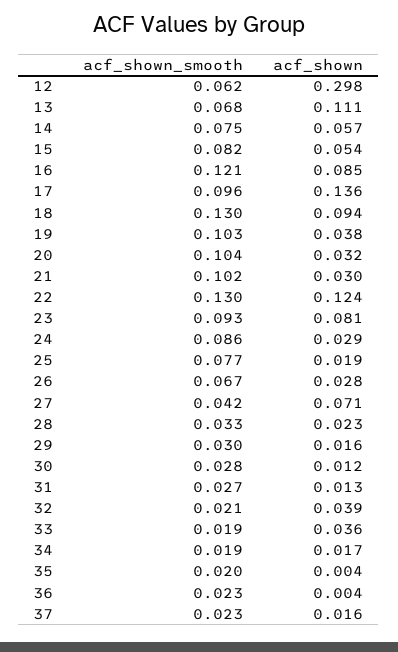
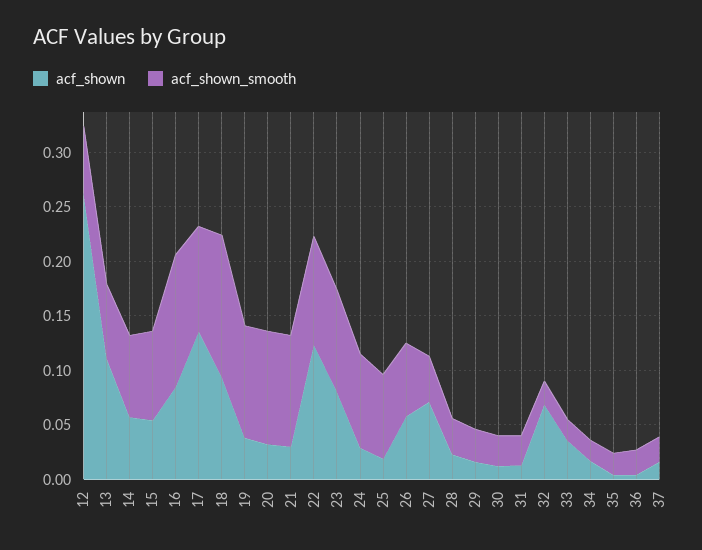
  {
    "acf_shown_smooth": {
      "12": 0.062,
      "13": 0.068,
      "14": 0.075,
      "15": 0.082,
      "16": 0.121,
      "17": 0.096,
      "18": 0.13,
      "19": 0.103,
      "20": 0.104,
      "21": 0.102,
-     "22": 0.13,
+     "22": 0.1,
      "23": 0.093,
      "24": 0.086,
      "25": 0.077,
      "26": 0.067,
      "27": 0.042,
      "28": 0.033,
      "29": 0.03,
      "30": 0.028,
      "31": 0.027,
      "32": 0.021,
      "33": 0.019,
      "34": 0.019,
      "35": 0.02,
      "36": 0.023,
      "37": 0.023
    },
    "acf_shown": {
-     "12": 0.298,
+     "12": 0.26,
      "13": 0.111,
      "14": 0.057,
      "15": 0.054,
      "16": 0.085,
      "17": 0.136,
      "18": 0.094,
      "19": 0.038,
      "20": 0.032,
      "21": 0.03,
      "22": 0.124,
      "23": 0.081,
      "24": 0.029,
      "25": 0.019,
-     "26": 0.028,
+     "26": 0.06,
      "27": 0.071,
      "28": 0.023,
      "29": 0.016,
      "30": 0.012,
      "31": 0.013,
-     "32": 0.039,
+     "32": 0.07,
      "33": 0.036,
      "34": 0.017,
      "35": 0.004,
      "36": 0.004,
      "37": 0.016
    }
  }

